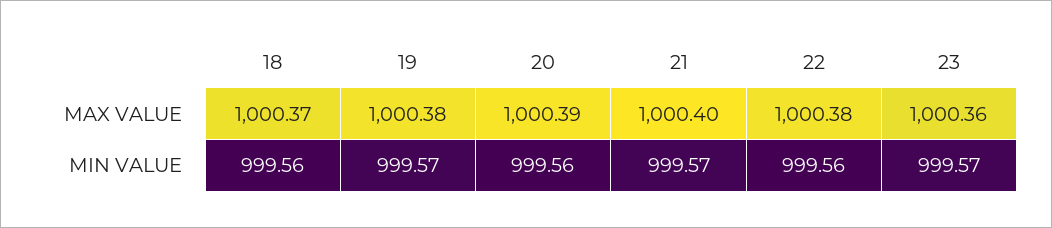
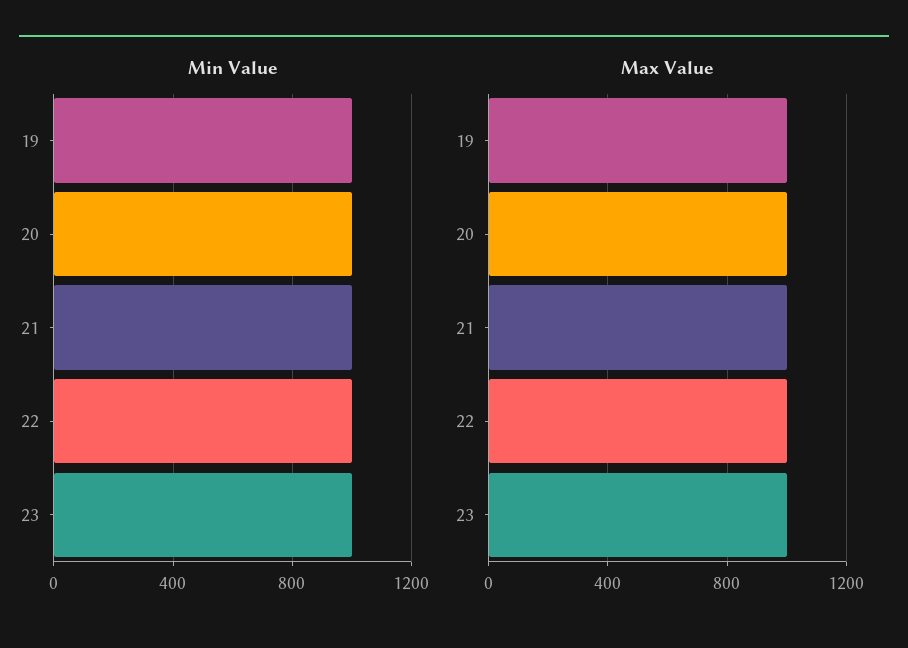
  {
    "MAX VALUE": {
-     "18": 1000.37,
      "19": 1000.38,
      "20": 1000.39,
      "21": 1000.4,
      "22": 1000.38,
      "23": 1000.36
    },
    "MIN VALUE": {
-     "18": 999.56,
      "19": 999.57,
      "20": 999.56,
      "21": 999.57,
      "22": 999.56,
      "23": 999.57
    }
  }

